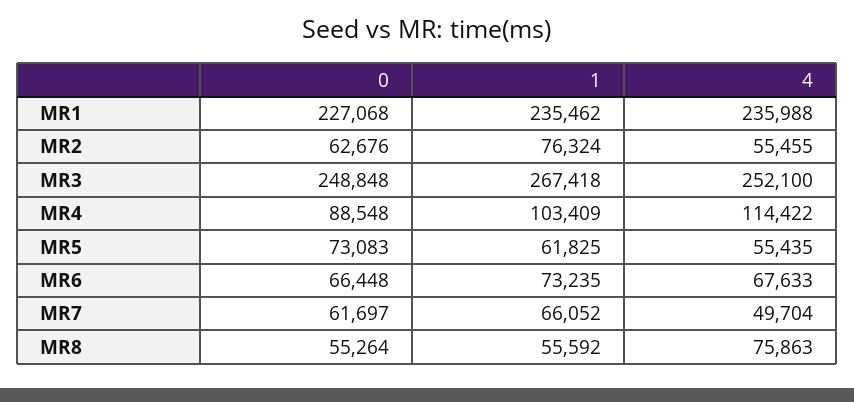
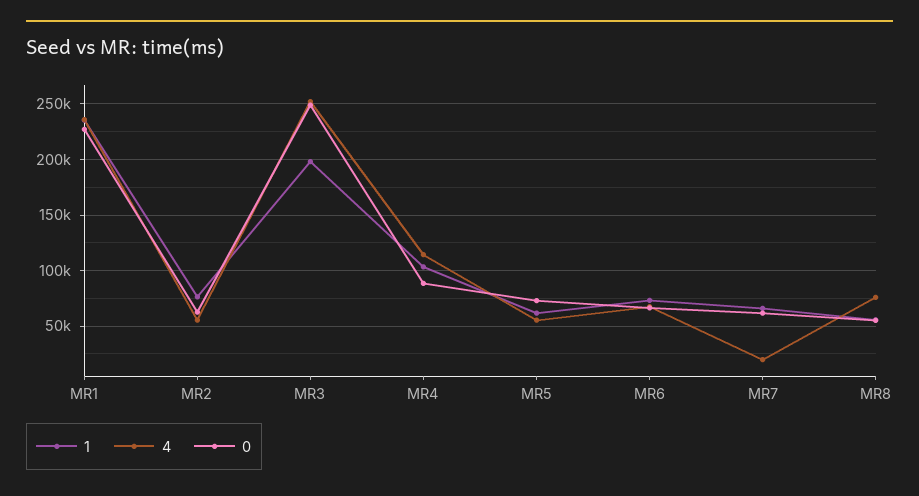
  {
    "0": {
      "MR1": 227068,
      "MR2": 62676,
      "MR3": 248848,
      "MR4": 88548,
      "MR5": 73083,
      "MR6": 66448,
      "MR7": 61697,
      "MR8": 55264
    },
    "1": {
      "MR1": 235462,
      "MR2": 76324,
-     "MR3": 267418,
+     "MR3": 200000,
      "MR4": 103409,
      "MR5": 61825,
      "MR6": 73235,
      "MR7": 66052,
      "MR8": 55592
    },
    "4": {
      "MR1": 235988,
      "MR2": 55455,
      "MR3": 252100,
      "MR4": 114422,
      "MR5": 55435,
      "MR6": 67633,
-     "MR7": 49704,
+     "MR7": 20000,
      "MR8": 75863
    }
  }

